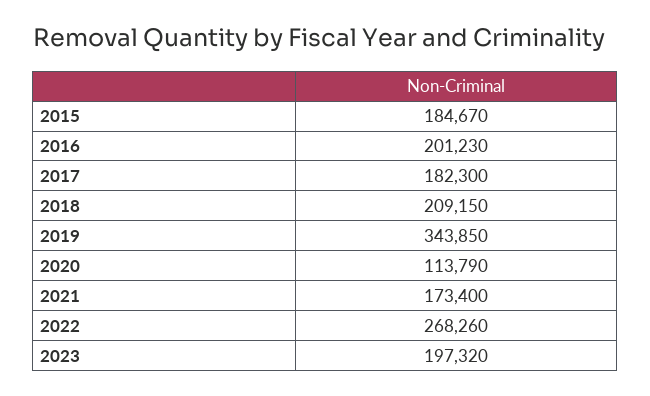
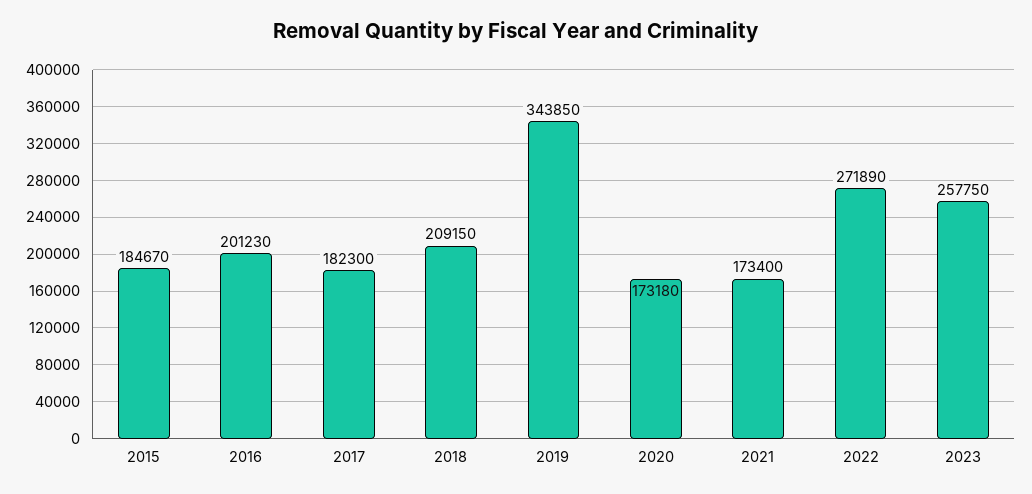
  {
    "2015": 184670,
    "2016": 201230,
    "2017": 182300,
    "2018": 209150,
    "2019": 343850,
-   "2020": 113790,
+   "2020": 173180,
    "2021": 173400,
-   "2022": 268260,
+   "2022": 271890,
-   "2023": 197320
+   "2023": 257750
  }

